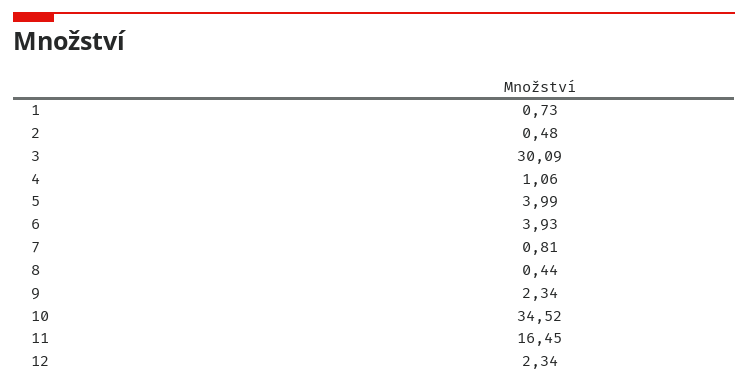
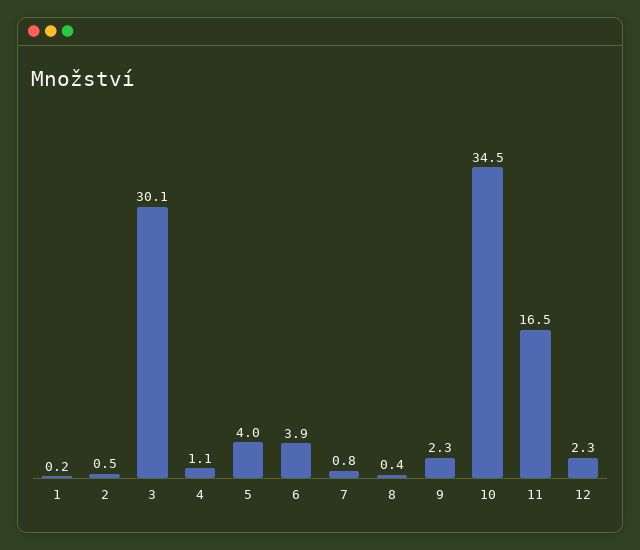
  {
-   "1": 0.73,
+   "1": 0.2,
    "2": 0.48,
    "3": 30.09,
    "4": 1.06,
    "5": 3.99,
    "6": 3.93,
    "7": 0.81,
    "8": 0.44,
    "9": 2.34,
    "10": 34.52,
    "11": 16.45,
    "12": 2.34
  }

